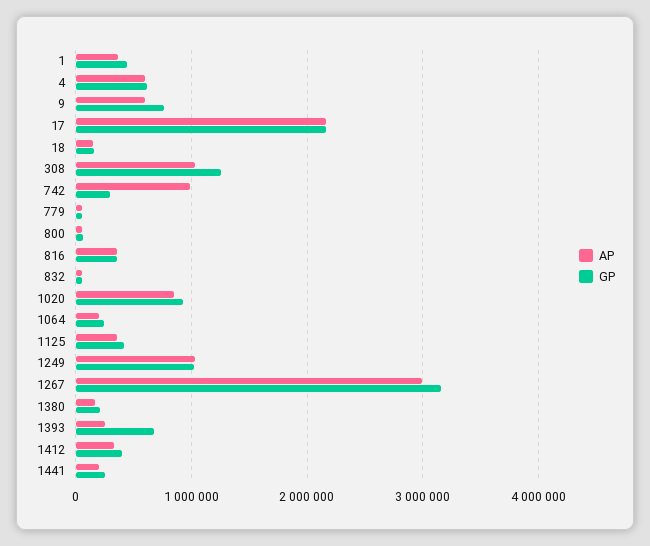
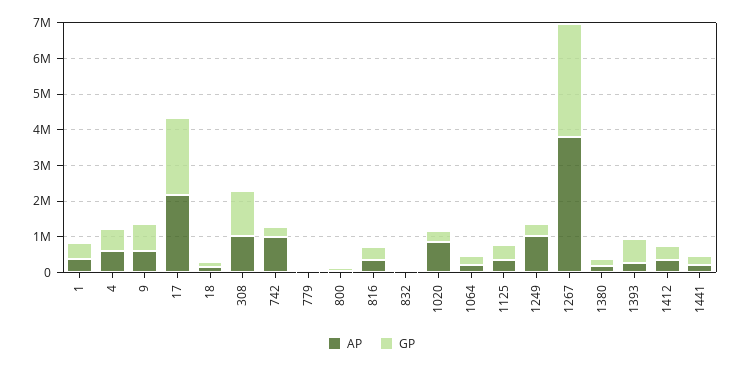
  {
    "AP": {
      "1": 400000,
      "4": 600000,
      "9": 600000,
      "17": 2200000,
      "18": 100000,
      "308": 1000000,
      "742": 1000000,
      "779": 0,
      "800": 0,
      "816": 400000,
      "832": 0,
      "1020": 800000,
      "1064": 200000,
      "1125": 400000,
      "1249": 1000000,
-     "1267": 3000000,
+     "1267": 3750000,
      "1380": 200000,
      "1393": 300000,
      "1412": 300000,
      "1441": 200000
    },
    "GP": {
      "1": 400000,
      "4": 600000,
      "9": 800000,
      "17": 2200000,
      "18": 200000,
      "308": 1300000,
      "742": 300000,
      "779": 100000,
      "800": 100000,
      "816": 400000,
      "832": 100000,
-     "1020": 900000,
+     "1020": 250000,
      "1064": 200000,
      "1125": 400000,
-     "1249": 1000000,
+     "1249": 250000,
      "1267": 3200000,
      "1380": 200000,
      "1393": 700000,
      "1412": 400000,
      "1441": 200000
    }
  }

